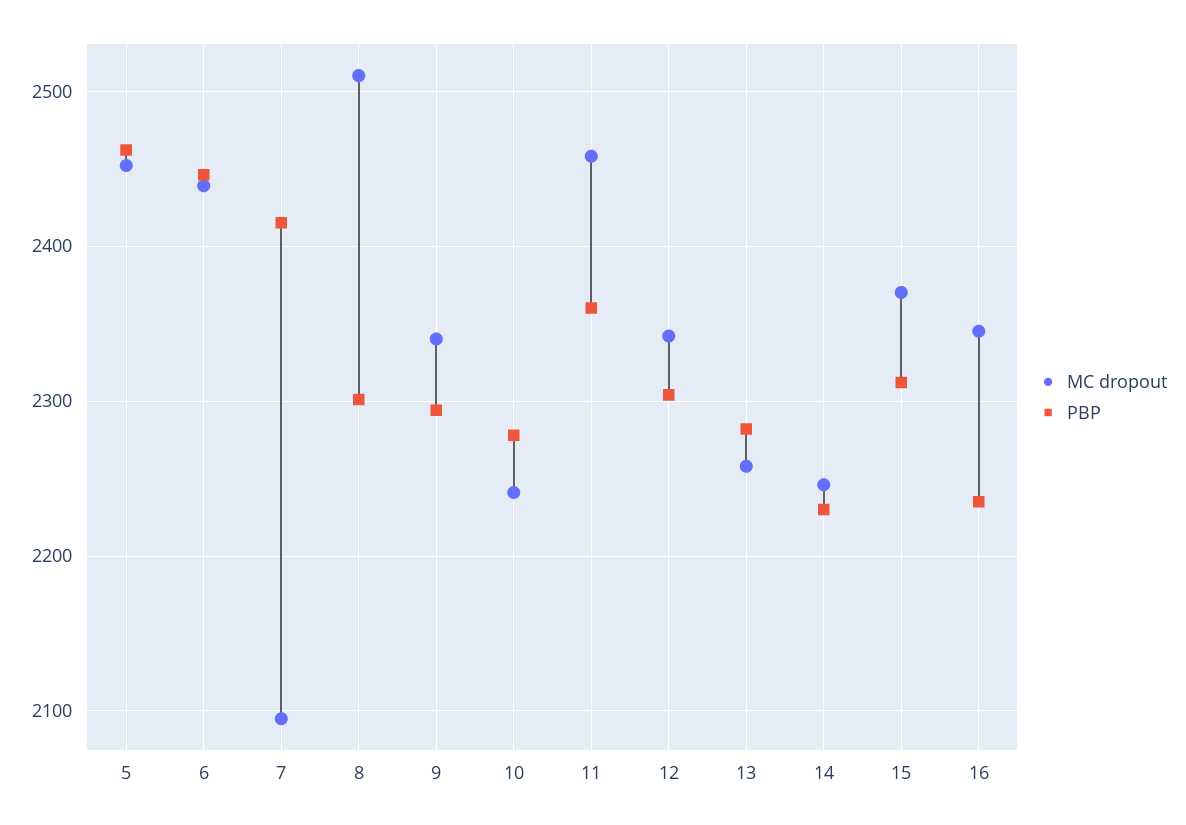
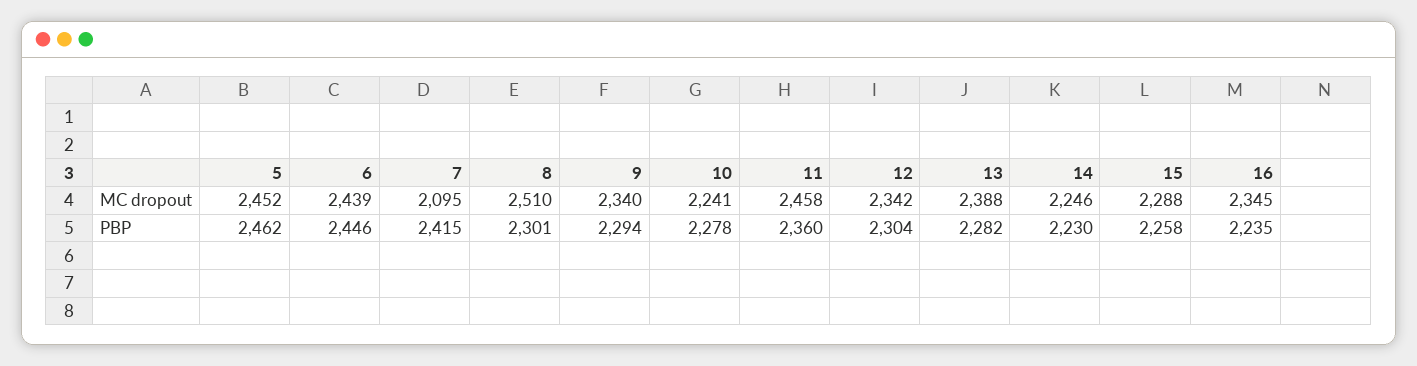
  {
    "MC dropout": {
      "5": 2452,
      "6": 2439,
      "7": 2095,
      "8": 2510,
      "9": 2340,
      "10": 2241,
      "11": 2458,
      "12": 2342,
-     "13": 2260,
+     "13": 2388,
      "14": 2246,
-     "15": 2370,
+     "15": 2288,
      "16": 2345
    },
    "PBP": {
      "5": 2462,
      "6": 2446,
      "7": 2415,
      "8": 2301,
      "9": 2294,
      "10": 2278,
      "11": 2360,
      "12": 2304,
      "13": 2282,
      "14": 2230,
-     "15": 2310,
+     "15": 2258,
      "16": 2235
    }
  }

